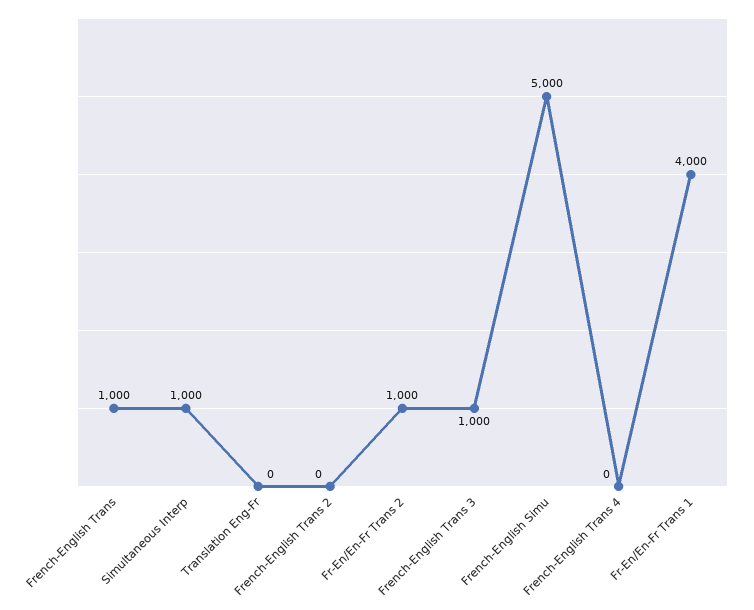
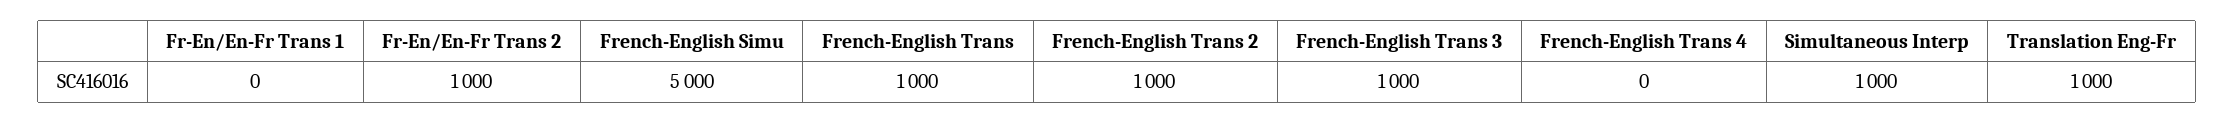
  {
    "French-English Trans": 1000,
    "Simultaneous Interp": 1000,
-   "Translation Eng-Fr": 0,
+   "Translation Eng-Fr": 1000,
-   "French-English Trans 2": 0,
+   "French-English Trans 2": 1000,
    "Fr-En/En-Fr Trans 2": 1000,
    "French-English Trans 3": 1000,
    "French-English Simu": 5000,
    "French-English Trans 4": 0,
-   "Fr-En/En-Fr Trans 1": 4000
+   "Fr-En/En-Fr Trans 1": 0
  }

